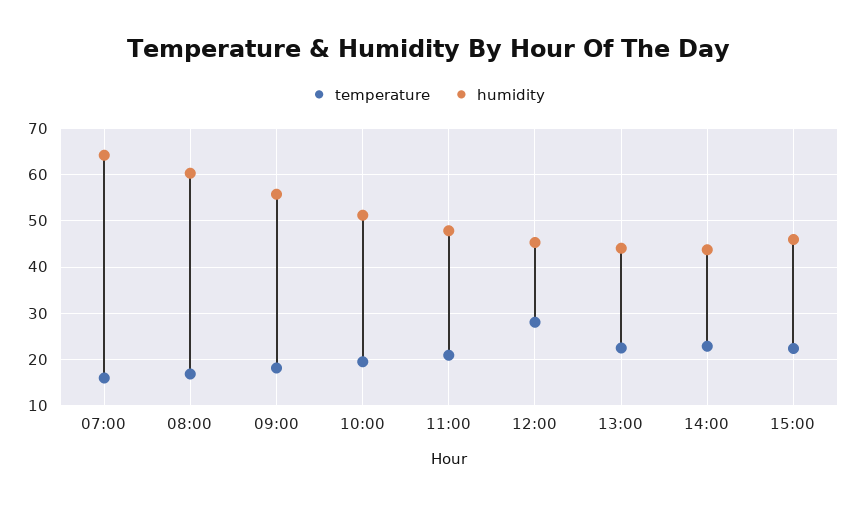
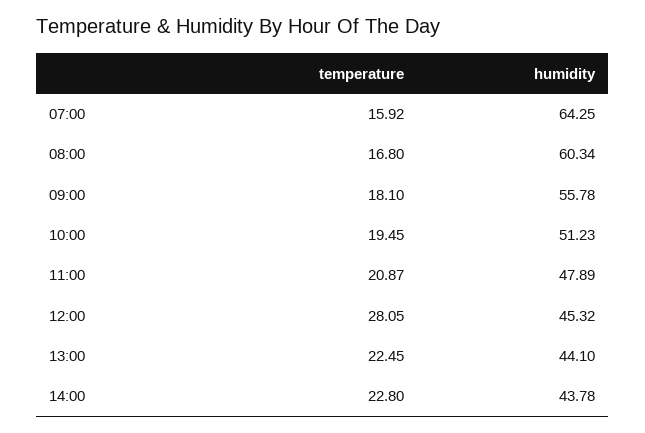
  {
    "temperature": {
      "07:00": 15.92,
      "08:00": 16.8,
      "09:00": 18.1,
      "10:00": 19.45,
      "11:00": 20.87,
      "12:00": 28.05,
      "13:00": 22.45,
-     "14:00": 22.8,
+     "14:00": 22.8
-     "15:00": 22
    },
    "humidity": {
      "07:00": 64.25,
      "08:00": 60.34,
      "09:00": 55.78,
      "10:00": 51.23,
      "11:00": 47.89,
      "12:00": 45.32,
      "13:00": 44.1,
-     "14:00": 43.78,
+     "14:00": 43.78
-     "15:00": 46
    }
  }

